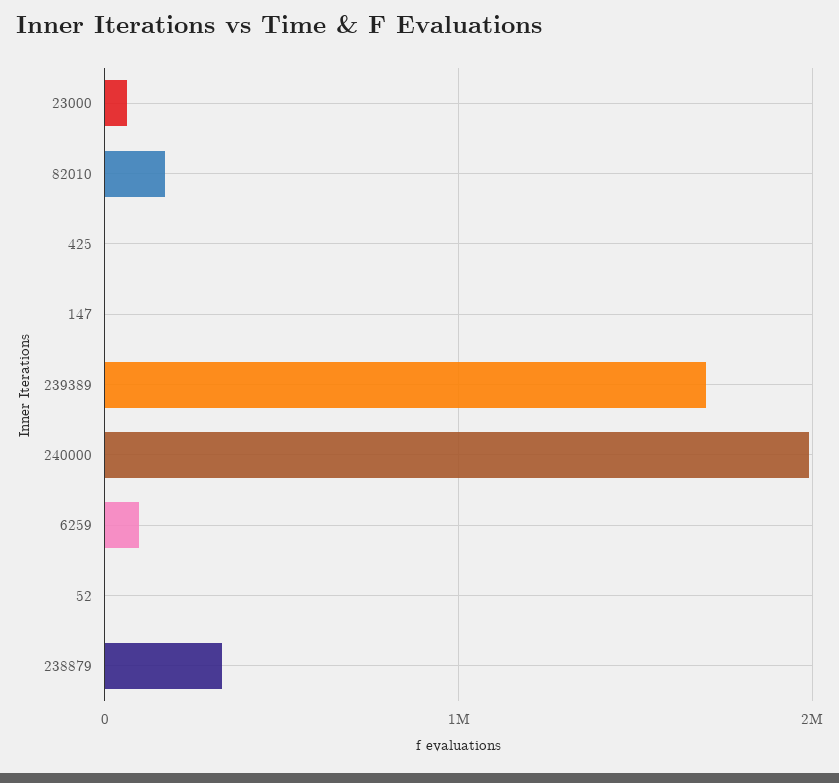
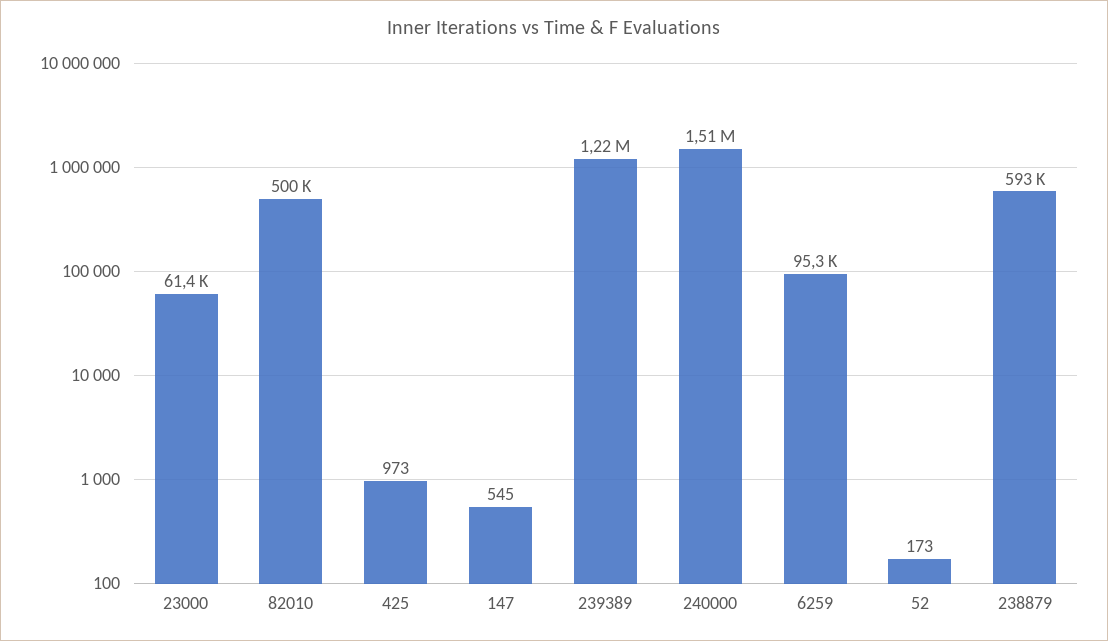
  {
    "23000": 61400,
-   "82010": 200000,
+   "82010": 500000,
    "425": 973,
    "147": 545,
-   "239389": 1700000,
+   "239389": 1220000,
-   "240000": 2000000,
+   "240000": 1510000,
    "6259": 95300,
    "52": 173,
-   "238879": 300000
+   "238879": 593000
  }

